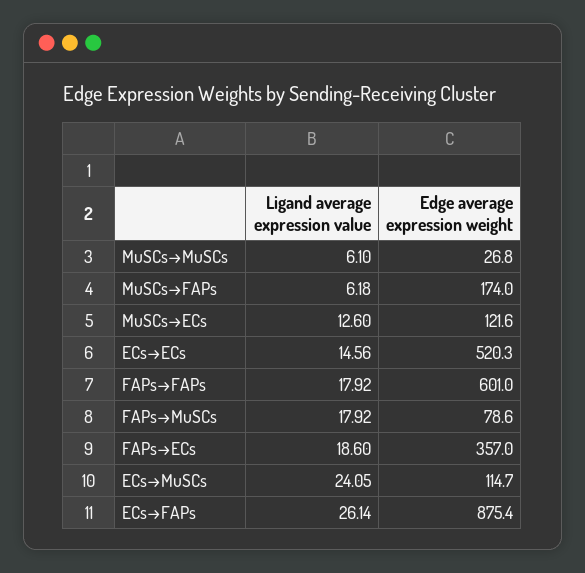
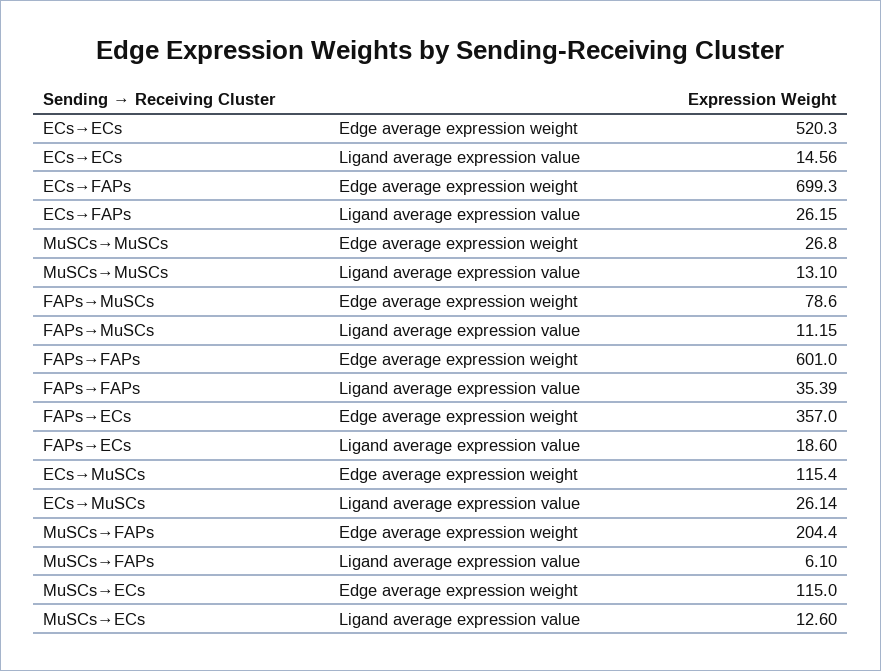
  {
    "Ligand average expression value": {
-     "MuSCs→MuSCs": 6.1,
+     "MuSCs→MuSCs": 13.1,
-     "MuSCs→FAPs": 6.18,
+     "MuSCs→FAPs": 6.1,
      "MuSCs→ECs": 12.6,
      "ECs→ECs": 14.56,
-     "FAPs→FAPs": 17.92,
+     "FAPs→FAPs": 35.39,
-     "FAPs→MuSCs": 17.92,
+     "FAPs→MuSCs": 11.15,
      "FAPs→ECs": 18.6,
-     "ECs→MuSCs": 24.05,
+     "ECs→MuSCs": 26.14,
-     "ECs→FAPs": 26.14
+     "ECs→FAPs": 26.15
    },
    "Edge average expression weight": {
      "MuSCs→MuSCs": 26.8,
-     "MuSCs→FAPs": 174,
+     "MuSCs→FAPs": 204.4,
-     "MuSCs→ECs": 121.6,
+     "MuSCs→ECs": 115,
      "ECs→ECs": 520.3,
      "FAPs→FAPs": 601,
      "FAPs→MuSCs": 78.6,
      "FAPs→ECs": 357,
-     "ECs→MuSCs": 114.7,
+     "ECs→MuSCs": 115.4,
-     "ECs→FAPs": 875.4
+     "ECs→FAPs": 699.3
    }
  }

